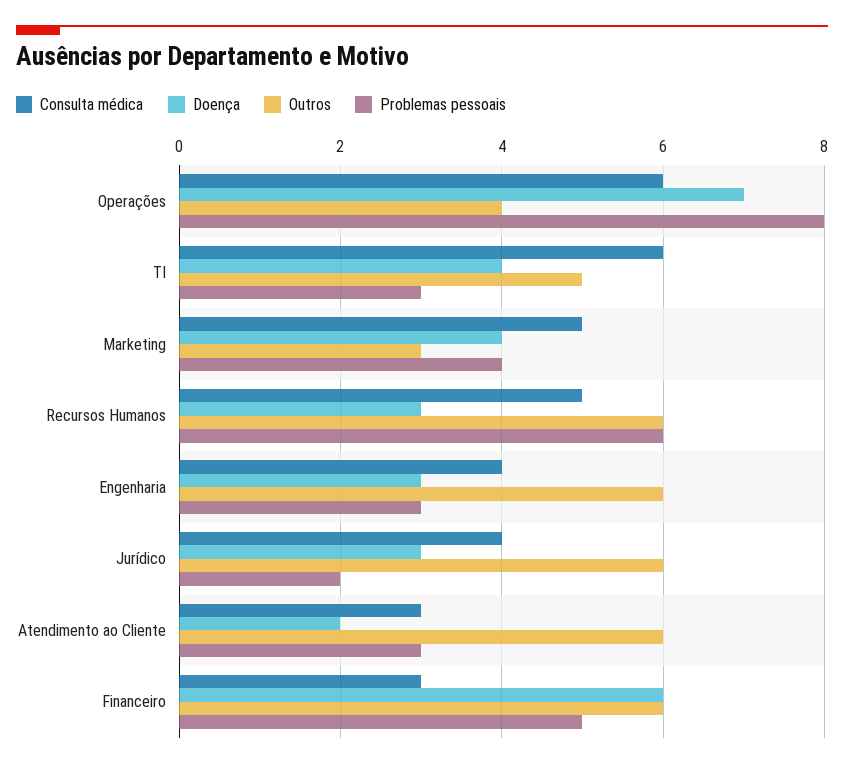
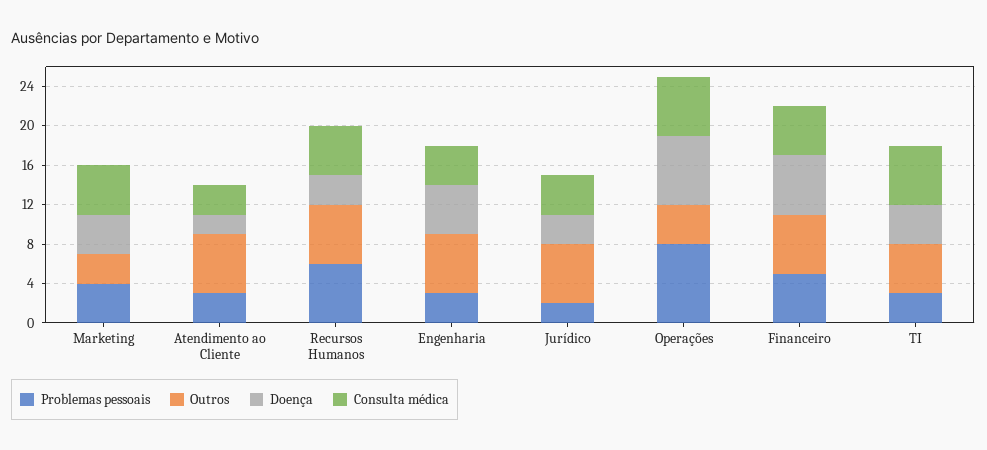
  {
    "Consulta médica": {
      "Operações": 6,
      "TI": 6,
      "Marketing": 5,
      "Recursos Humanos": 5,
      "Engenharia": 4,
      "Jurídico": 4,
      "Atendimento ao Cliente": 3,
-     "Financeiro": 3
+     "Financeiro": 5
    },
    "Doença": {
      "Operações": 7,
      "TI": 4,
      "Marketing": 4,
      "Recursos Humanos": 3,
-     "Engenharia": 3,
+     "Engenharia": 5,
      "Jurídico": 3,
      "Atendimento ao Cliente": 2,
      "Financeiro": 6
    },
    "Outros": {
      "Operações": 4,
      "TI": 5,
      "Marketing": 3,
      "Recursos Humanos": 6,
      "Engenharia": 6,
      "Jurídico": 6,
      "Atendimento ao Cliente": 6,
      "Financeiro": 6
    },
    "Problemas pessoais": {
      "Operações": 8,
      "TI": 3,
      "Marketing": 4,
      "Recursos Humanos": 6,
      "Engenharia": 3,
      "Jurídico": 2,
      "Atendimento ao Cliente": 3,
      "Financeiro": 5
    }
  }

